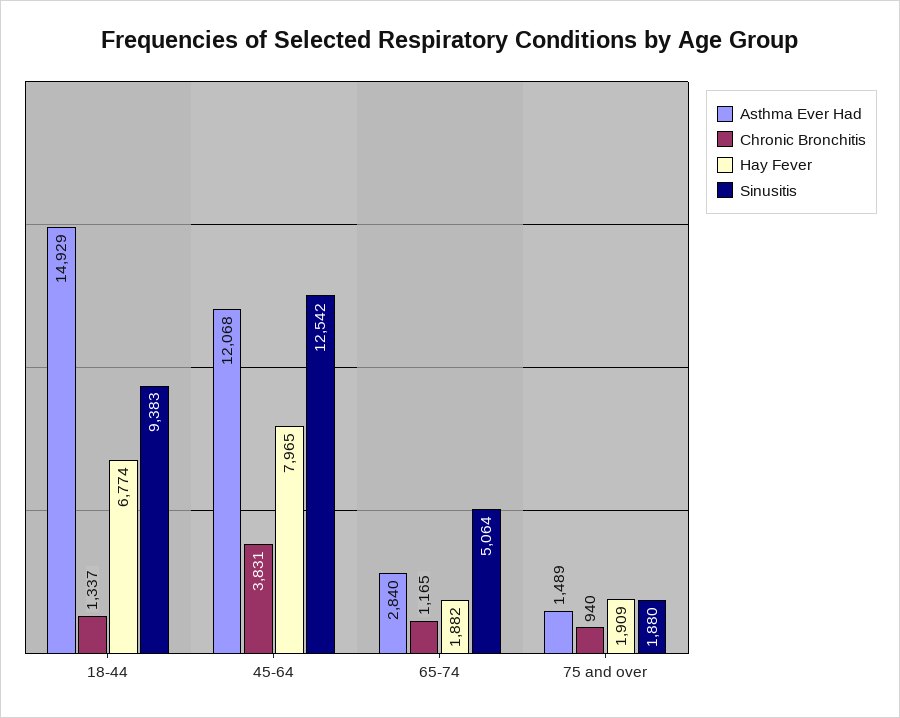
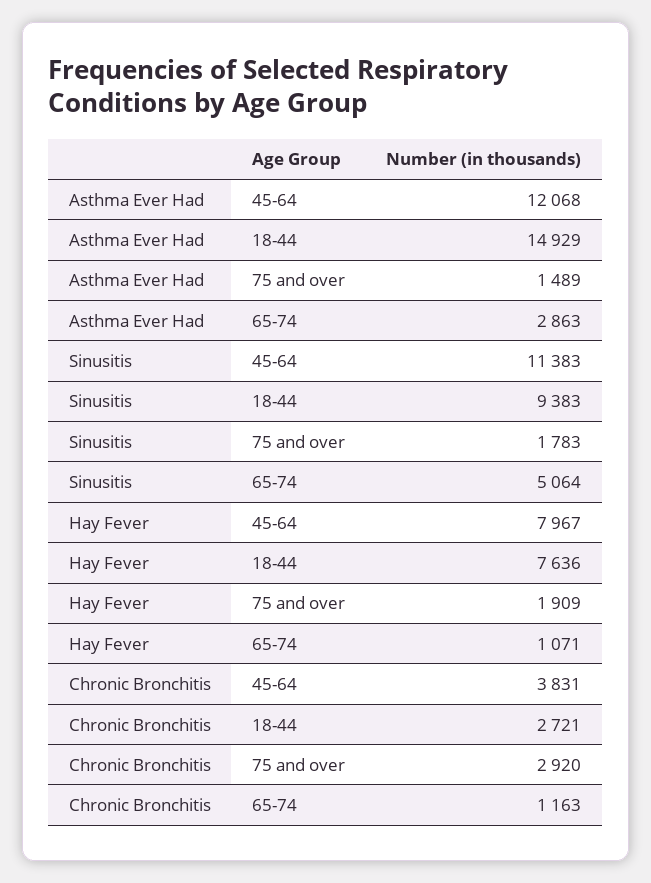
  {
    "Asthma Ever Had": {
      "18-44": 14929,
      "45-64": 12068,
-     "65-74": 2840,
+     "65-74": 2863,
      "75 and over": 1489
    },
    "Chronic Bronchitis": {
-     "18-44": 1337,
+     "18-44": 2721,
      "45-64": 3831,
-     "65-74": 1165,
+     "65-74": 1163,
-     "75 and over": 940
+     "75 and over": 2920
    },
    "Hay Fever": {
-     "18-44": 6774,
+     "18-44": 7636,
-     "45-64": 7965,
+     "45-64": 7967,
-     "65-74": 1882,
+     "65-74": 1071,
      "75 and over": 1909
    },
    "Sinusitis": {
      "18-44": 9383,
-     "45-64": 12542,
+     "45-64": 11383,
      "65-74": 5064,
-     "75 and over": 1880
+     "75 and over": 1783
    }
  }

